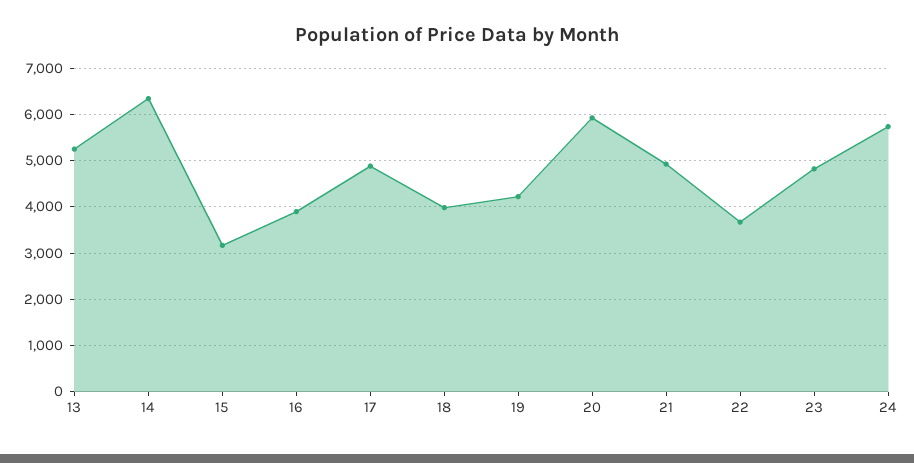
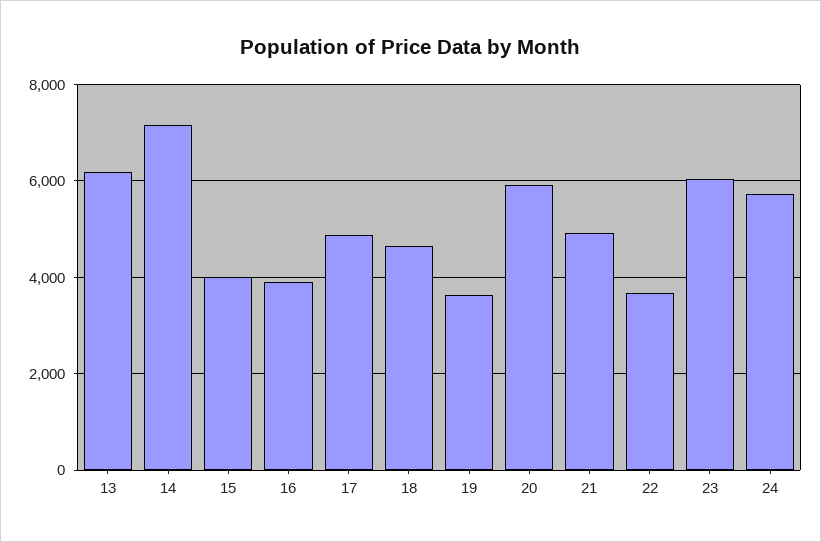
  {
-   "13": 5200,
+   "13": 6200,
-   "14": 6400,
+   "14": 7200,
-   "15": 3200,
+   "15": 4000,
    "16": 3800,
    "17": 4800,
-   "18": 4000,
+   "18": 4600,
-   "19": 4200,
+   "19": 3600,
    "20": 6000,
    "21": 5000,
    "22": 3600,
-   "23": 4800,
+   "23": 6000,
    "24": 5800
  }

